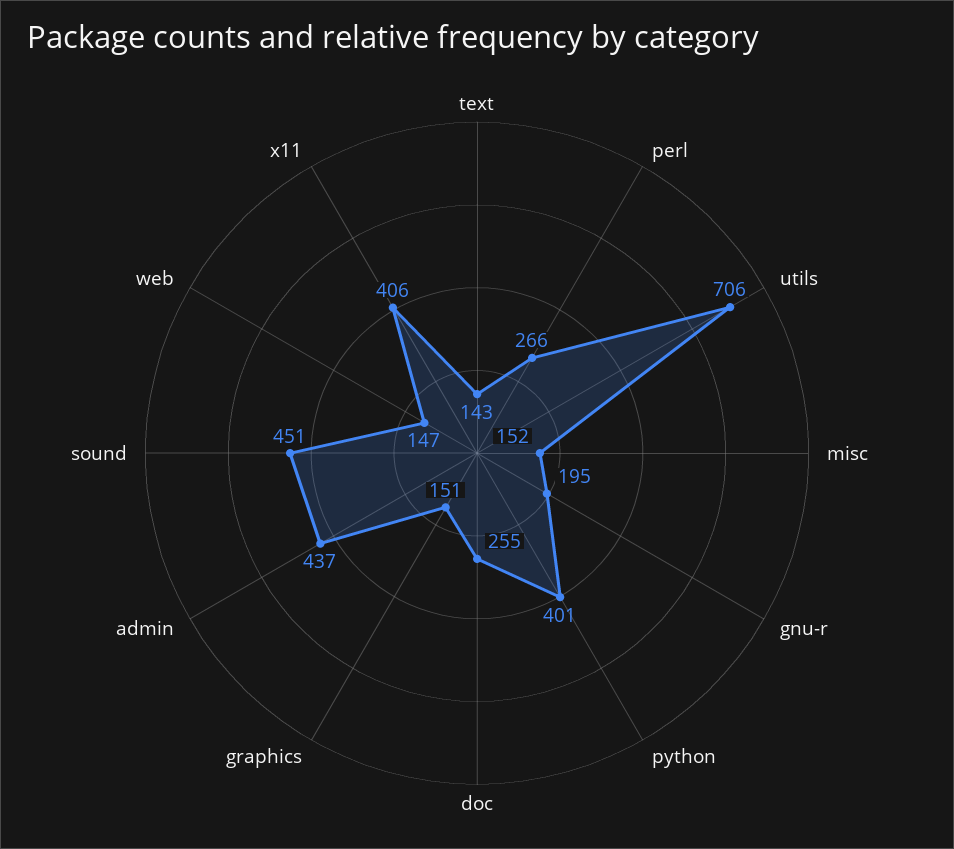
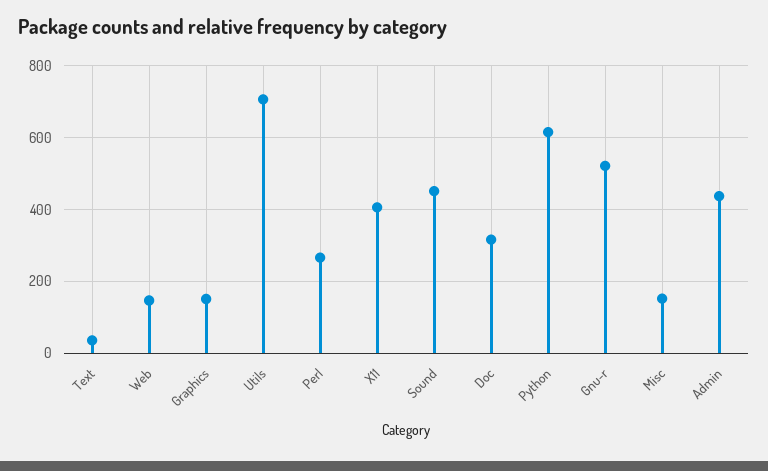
  {
-   "text": 143,
+   "text": 40,
    "perl": 266,
    "utils": 706,
    "misc": 152,
-   "gnu-r": 195,
+   "gnu-r": 520,
-   "python": 401,
+   "python": 620,
-   "doc": 255,
+   "doc": 320,
    "graphics": 151,
    "admin": 437,
    "sound": 451,
    "web": 147,
    "x11": 406
  }

